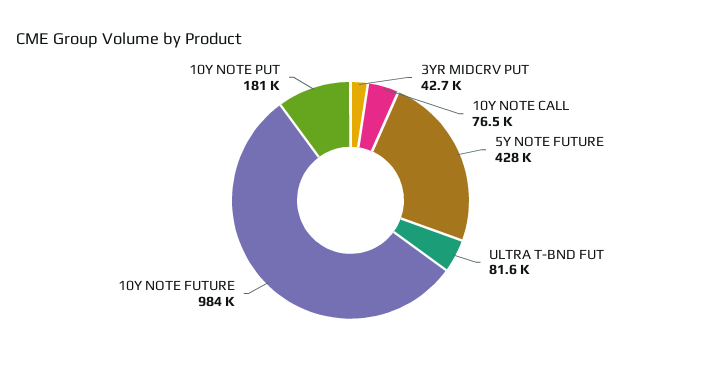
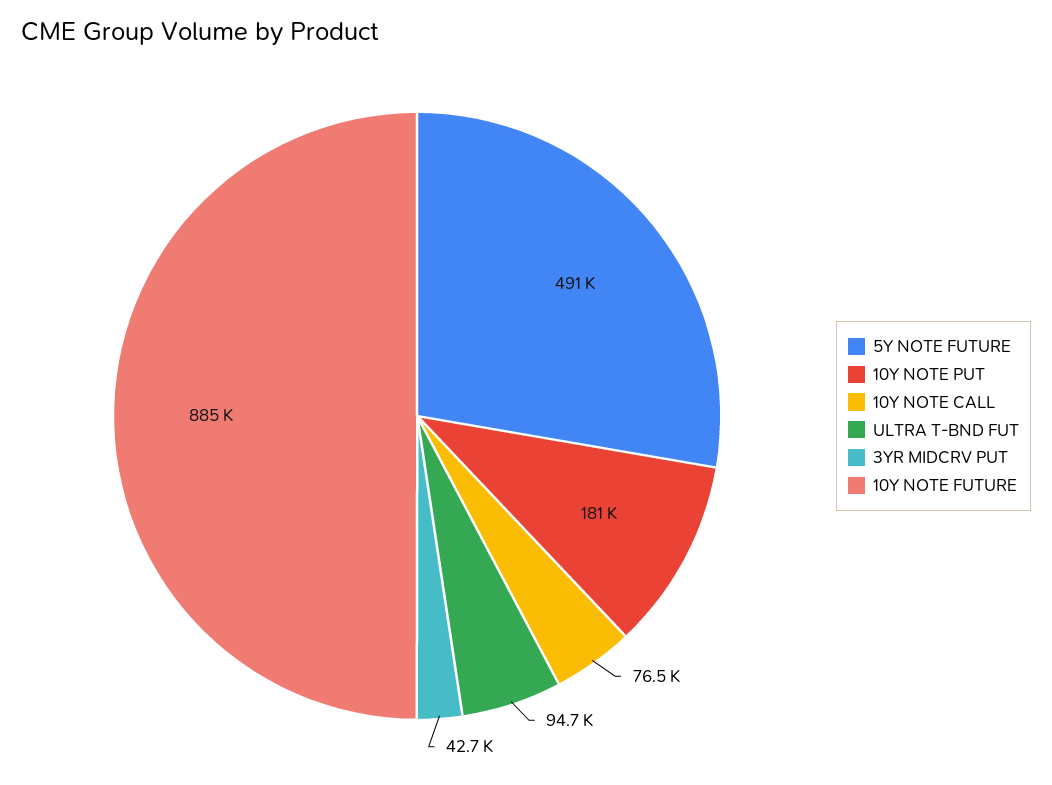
  {
    "3YR MIDCRV PUT": 42700,
    "10Y NOTE CALL": 76500,
-   "5Y NOTE FUTURE": 428000,
+   "5Y NOTE FUTURE": 491000,
-   "ULTRA T-BND FUT": 81600,
+   "ULTRA T-BND FUT": 94700,
-   "10Y NOTE FUTURE": 984000,
+   "10Y NOTE FUTURE": 885000,
    "10Y NOTE PUT": 181000
  }

